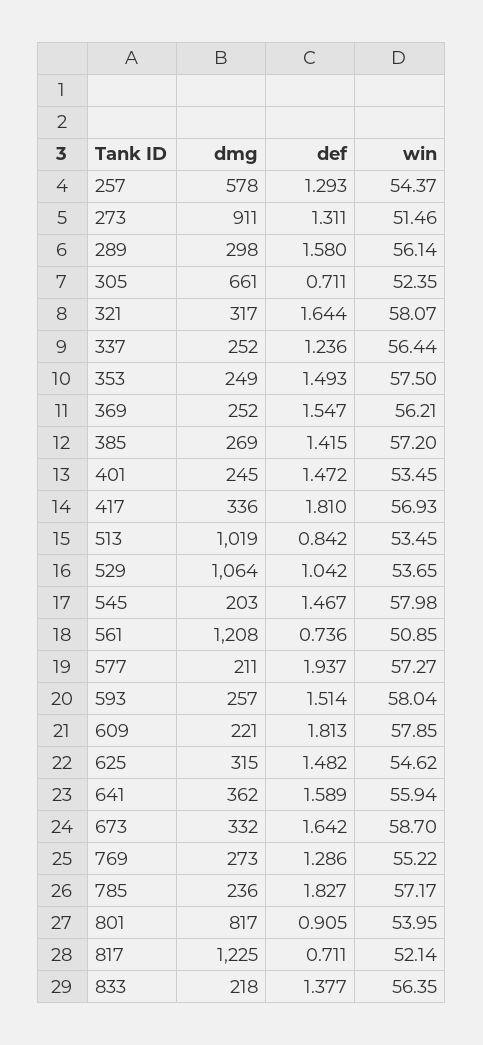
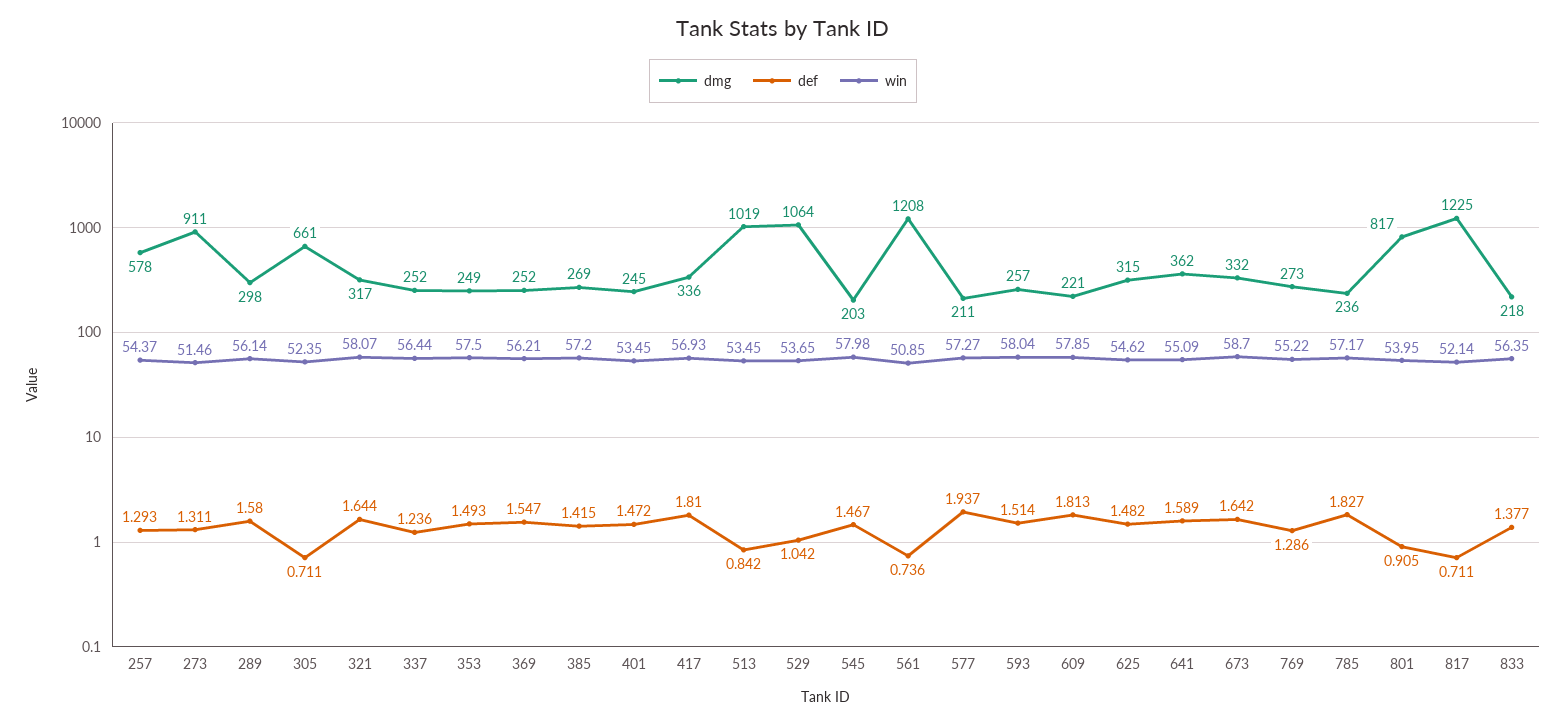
  {
    "dmg": {
      "257": 578,
      "273": 911,
      "289": 298,
      "305": 661,
      "321": 317,
      "337": 252,
      "353": 249,
      "369": 252,
      "385": 269,
      "401": 245,
      "417": 336,
      "513": 1019,
      "529": 1064,
      "545": 203,
      "561": 1208,
      "577": 211,
      "593": 257,
      "609": 221,
      "625": 315,
      "641": 362,
      "673": 332,
      "769": 273,
      "785": 236,
      "801": 817,
      "817": 1225,
      "833": 218
    },
    "def": {
      "257": 1.293,
      "273": 1.311,
      "289": 1.58,
      "305": 0.711,
      "321": 1.644,
      "337": 1.236,
      "353": 1.493,
      "369": 1.547,
      "385": 1.415,
      "401": 1.472,
      "417": 1.81,
      "513": 0.842,
      "529": 1.042,
      "545": 1.467,
      "561": 0.736,
      "577": 1.937,
      "593": 1.514,
      "609": 1.813,
      "625": 1.482,
      "641": 1.589,
      "673": 1.642,
      "769": 1.286,
      "785": 1.827,
      "801": 0.905,
      "817": 0.711,
      "833": 1.377
    },
    "win": {
      "257": 54.37,
      "273": 51.46,
      "289": 56.14,
      "305": 52.35,
      "321": 58.07,
      "337": 56.44,
      "353": 57.5,
      "369": 56.21,
      "385": 57.2,
      "401": 53.45,
      "417": 56.93,
      "513": 53.45,
      "529": 53.65,
      "545": 57.98,
      "561": 50.85,
      "577": 57.27,
      "593": 58.04,
      "609": 57.85,
      "625": 54.62,
-     "641": 55.94,
+     "641": 55.09,
      "673": 58.7,
      "769": 55.22,
      "785": 57.17,
      "801": 53.95,
      "817": 52.14,
      "833": 56.35
    }
  }

